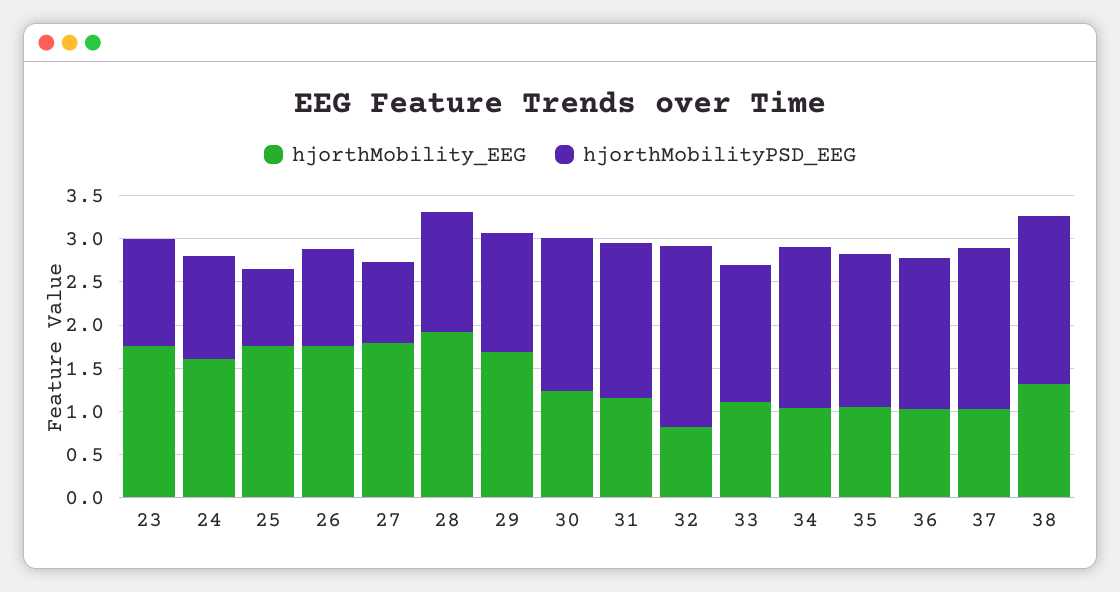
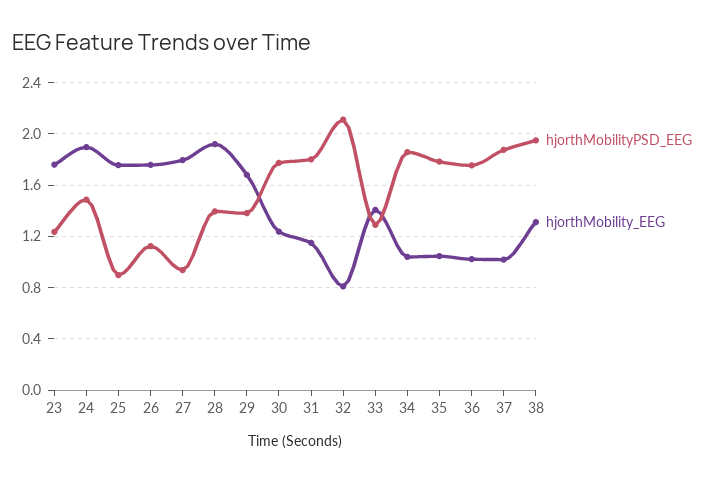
  {
    "hjorthMobility_EEG": {
      "23": 1.75,
-     "24": 1.6,
+     "24": 1.9,
      "25": 1.75,
      "26": 1.75,
      "27": 1.8,
      "28": 1.9,
      "29": 1.7,
      "30": 1.25,
      "31": 1.15,
      "32": 0.8,
-     "33": 1.1,
+     "33": 1.4,
      "34": 1.05,
      "35": 1.05,
      "36": 1,
      "37": 1,
      "38": 1.3
    },
    "hjorthMobilityPSD_EEG": {
      "23": 1.25,
-     "24": 1.2,
+     "24": 1.5,
      "25": 0.9,
      "26": 1.15,
      "27": 0.95,
      "28": 1.4,
      "29": 1.4,
      "30": 1.8,
      "31": 1.8,
      "32": 2.1,
-     "33": 1.6,
+     "33": 1.3,
      "34": 1.85,
      "35": 1.8,
      "36": 1.75,
      "37": 1.9,
      "38": 1.95
    }
  }

